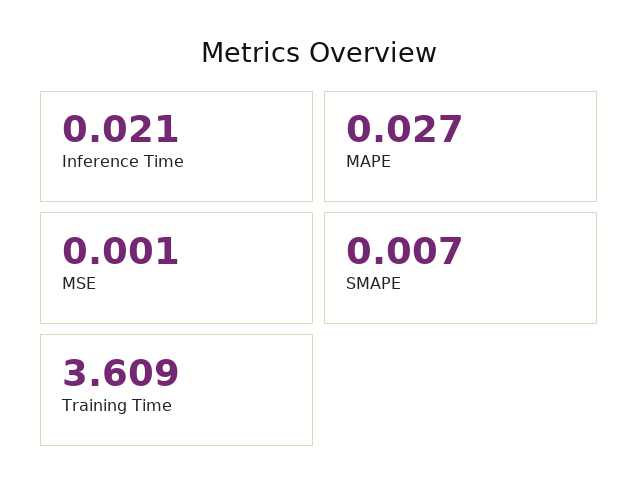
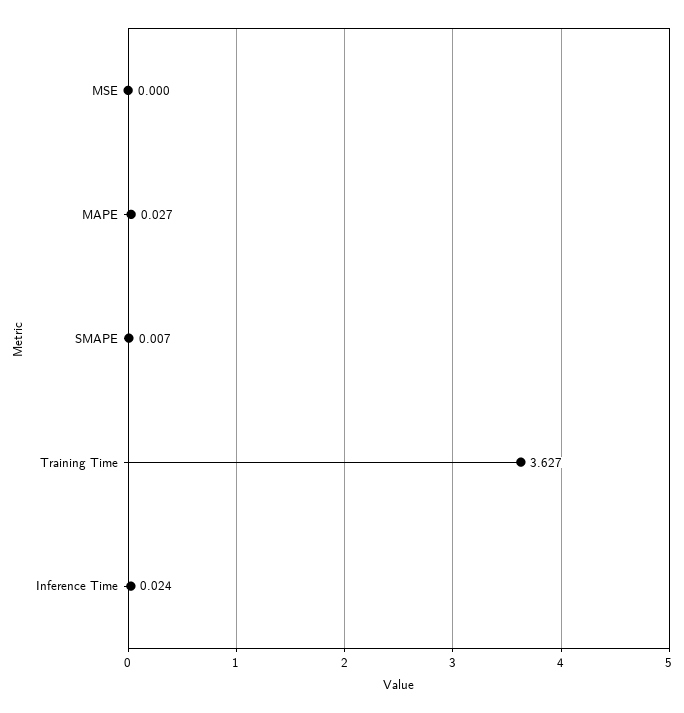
  {
-   "Inference Time": 0.021,
+   "Inference Time": 0.024,
    "MAPE": 0.027,
-   "MSE": 0.001,
+   "MSE": 0,
    "SMAPE": 0.007,
-   "Training Time": 3.609
+   "Training Time": 3.627
  }

